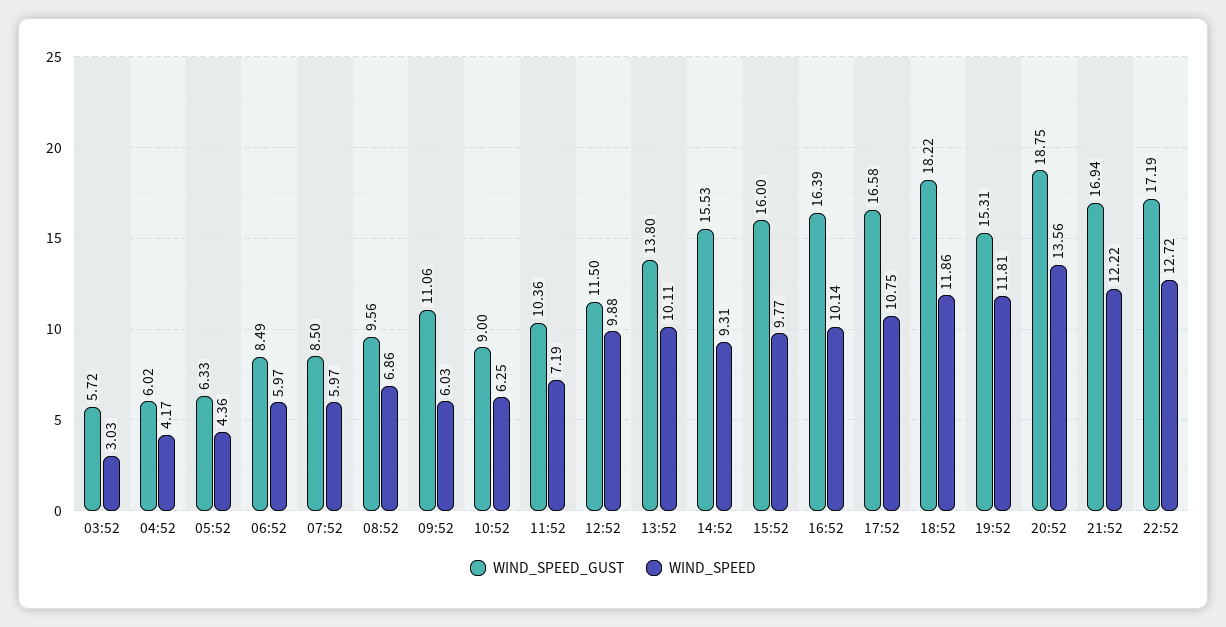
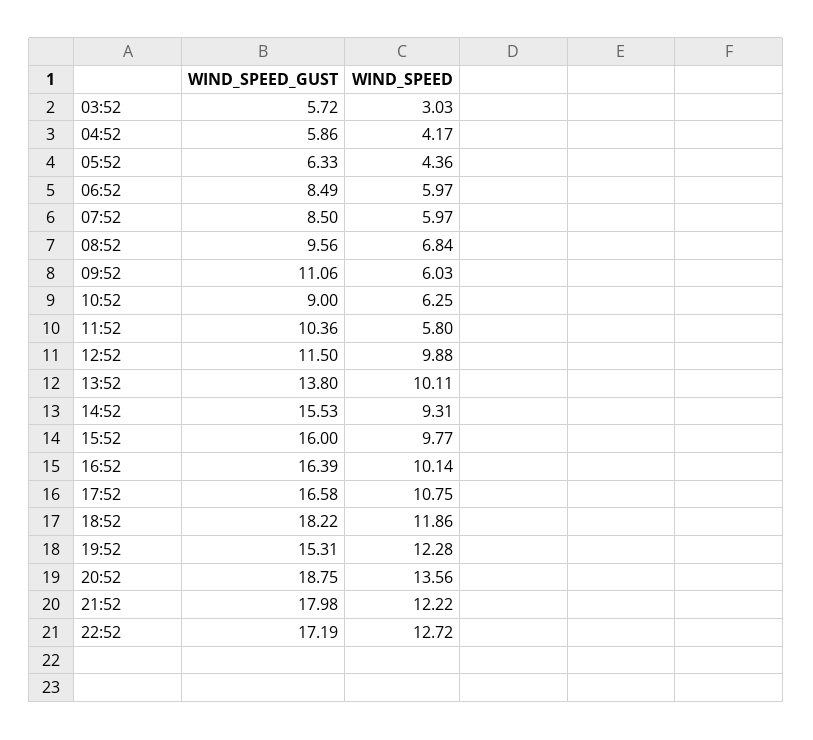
  {
    "WIND_SPEED_GUST": {
      "03:52": 5.72,
-     "04:52": 6.02,
+     "04:52": 5.86,
      "05:52": 6.33,
      "06:52": 8.49,
      "07:52": 8.5,
      "08:52": 9.56,
      "09:52": 11.06,
      "10:52": 9,
      "11:52": 10.36,
      "12:52": 11.5,
      "13:52": 13.8,
      "14:52": 15.53,
      "15:52": 16,
      "16:52": 16.39,
      "17:52": 16.58,
      "18:52": 18.22,
      "19:52": 15.31,
      "20:52": 18.75,
-     "21:52": 16.94,
+     "21:52": 17.98,
      "22:52": 17.19
    },
    "WIND_SPEED": {
      "03:52": 3.03,
      "04:52": 4.17,
      "05:52": 4.36,
      "06:52": 5.97,
      "07:52": 5.97,
-     "08:52": 6.86,
+     "08:52": 6.84,
      "09:52": 6.03,
      "10:52": 6.25,
-     "11:52": 7.19,
+     "11:52": 5.8,
      "12:52": 9.88,
      "13:52": 10.11,
      "14:52": 9.31,
      "15:52": 9.77,
      "16:52": 10.14,
      "17:52": 10.75,
      "18:52": 11.86,
-     "19:52": 11.81,
+     "19:52": 12.28,
      "20:52": 13.56,
      "21:52": 12.22,
      "22:52": 12.72
    }
  }

